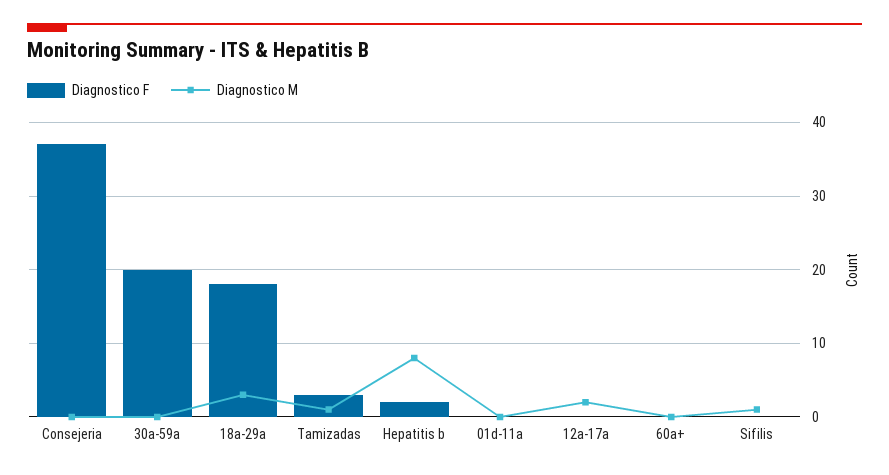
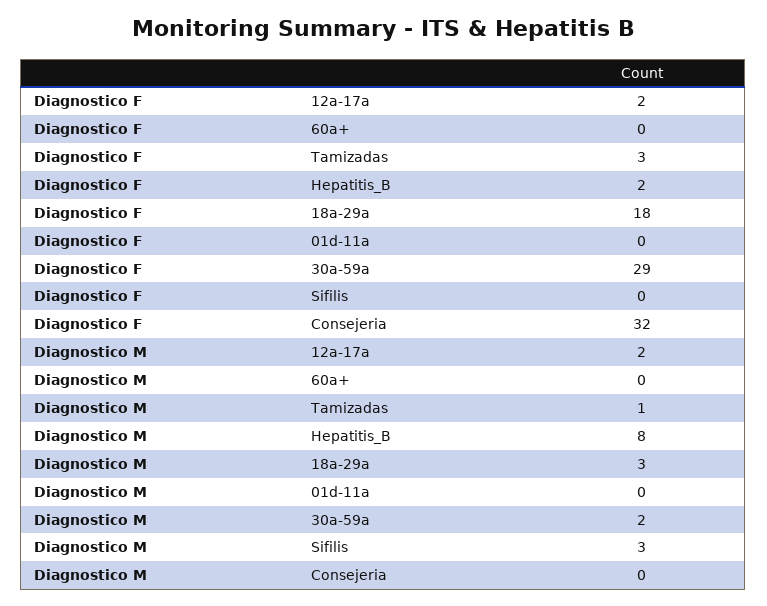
  {
    "Diagnostico F": {
-     "Consejeria": 37,
+     "Consejeria": 32,
-     "30a-59a": 20,
+     "30a-59a": 29,
      "18a-29a": 18,
      "Tamizadas": 3,
      "Hepatitis b": 2,
      "01d-11a": 0,
-     "12a-17a": 0,
+     "12a-17a": 2,
      "60a+": 0,
      "Sifilis": 0
    },
    "Diagnostico M": {
      "Consejeria": 0,
-     "30a-59a": 0,
+     "30a-59a": 2,
      "18a-29a": 3,
      "Tamizadas": 1,
      "Hepatitis b": 8,
      "01d-11a": 0,
      "12a-17a": 2,
      "60a+": 0,
-     "Sifilis": 1
+     "Sifilis": 3
    }
  }

